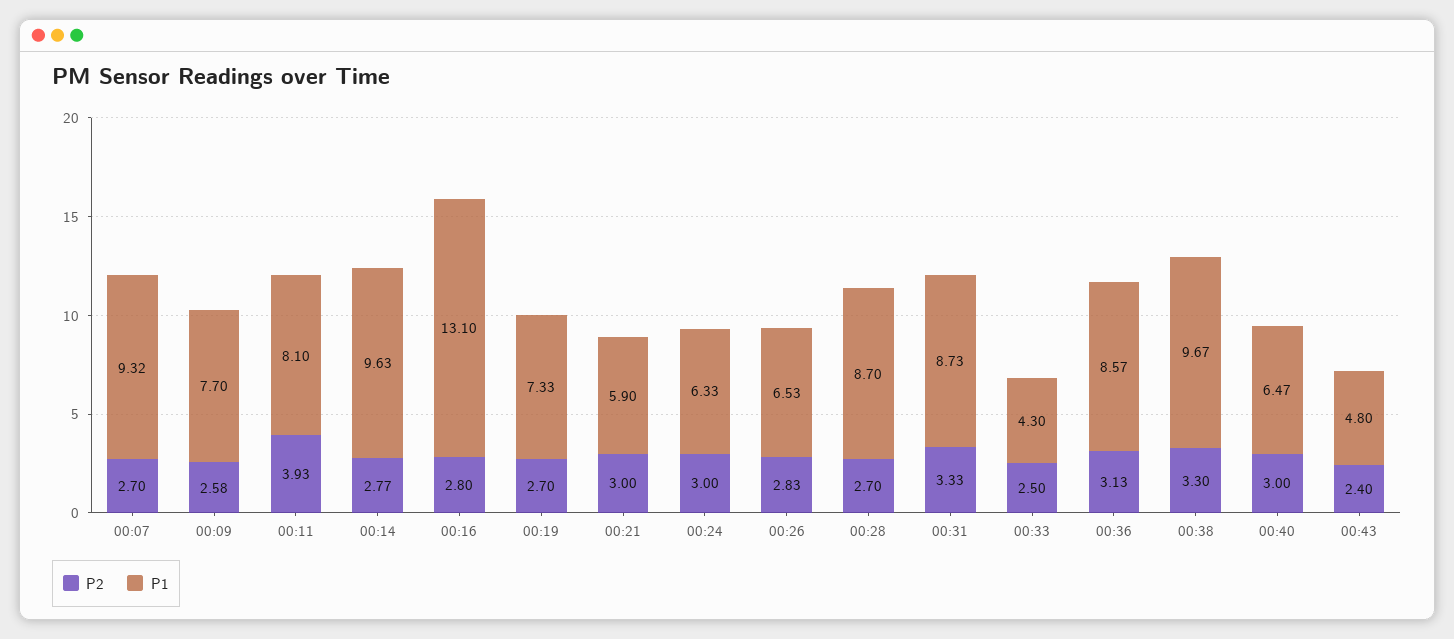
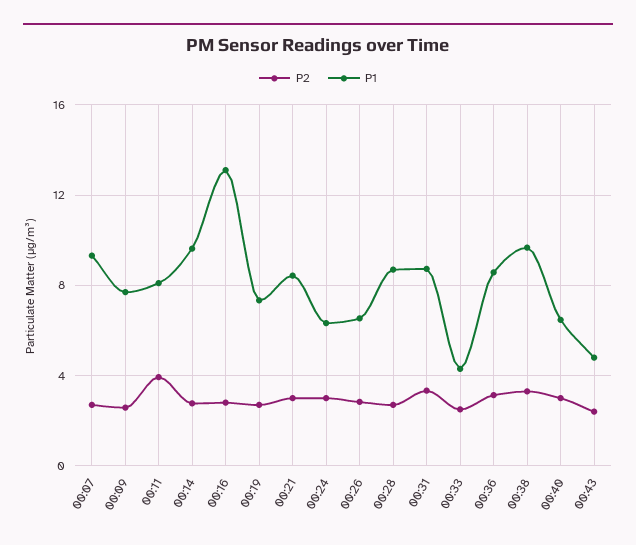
  {
    "P2": {
      "00:07": 2.7,
      "00:09": 2.58,
      "00:11": 3.93,
      "00:14": 2.77,
      "00:16": 2.8,
      "00:19": 2.7,
      "00:21": 3,
      "00:24": 3,
      "00:26": 2.83,
      "00:28": 2.7,
      "00:31": 3.33,
      "00:33": 2.5,
      "00:36": 3.13,
      "00:38": 3.3,
      "00:40": 3,
      "00:43": 2.4
    },
    "P1": {
      "00:07": 9.32,
      "00:09": 7.7,
      "00:11": 8.1,
      "00:14": 9.63,
      "00:16": 13.1,
      "00:19": 7.33,
-     "00:21": 5.9,
+     "00:21": 8.5,
      "00:24": 6.33,
      "00:26": 6.53,
      "00:28": 8.7,
      "00:31": 8.73,
      "00:33": 4.3,
      "00:36": 8.57,
      "00:38": 9.67,
      "00:40": 6.47,
      "00:43": 4.8
    }
  }

